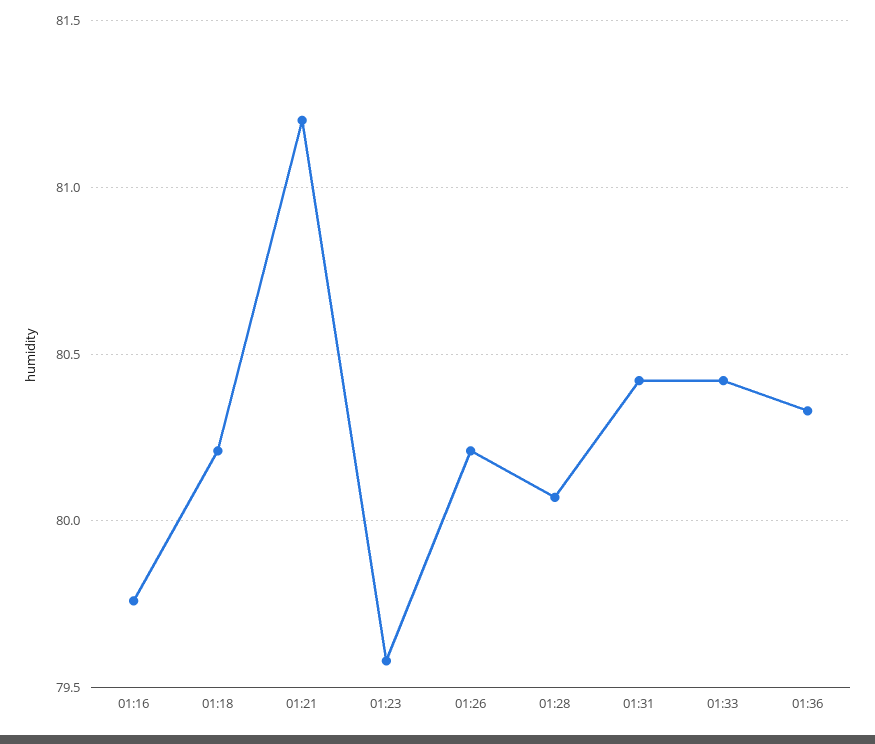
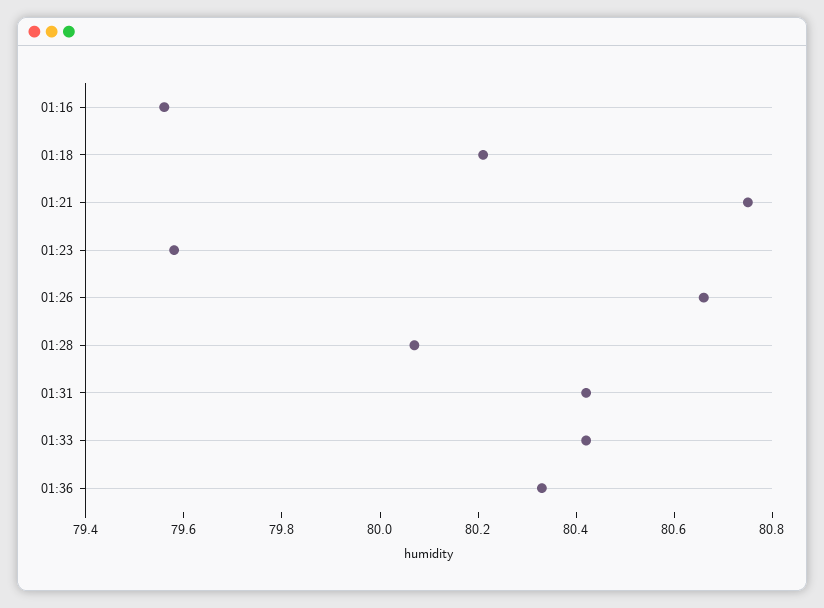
  {
-   "01:16": 79.75,
+   "01:16": 79.55,
    "01:18": 80.2,
-   "01:21": 81.2,
+   "01:21": 80.75,
    "01:23": 79.6,
-   "01:26": 80.2,
+   "01:26": 80.65,
    "01:28": 80.05,
    "01:31": 80.4,
    "01:33": 80.4,
    "01:36": 80.35
  }

